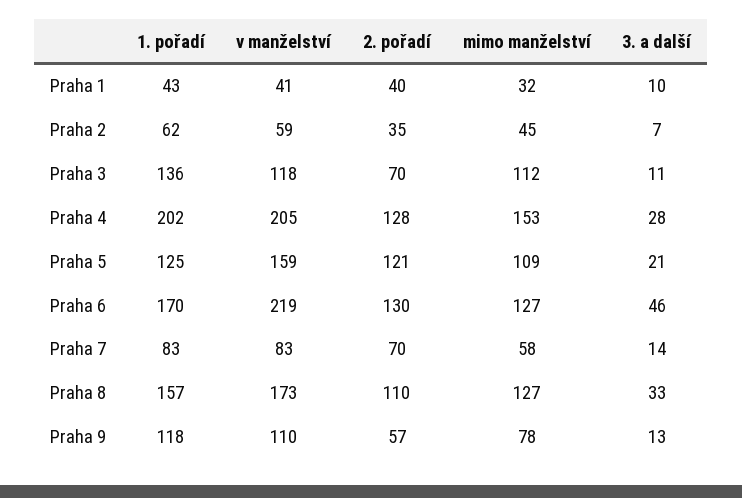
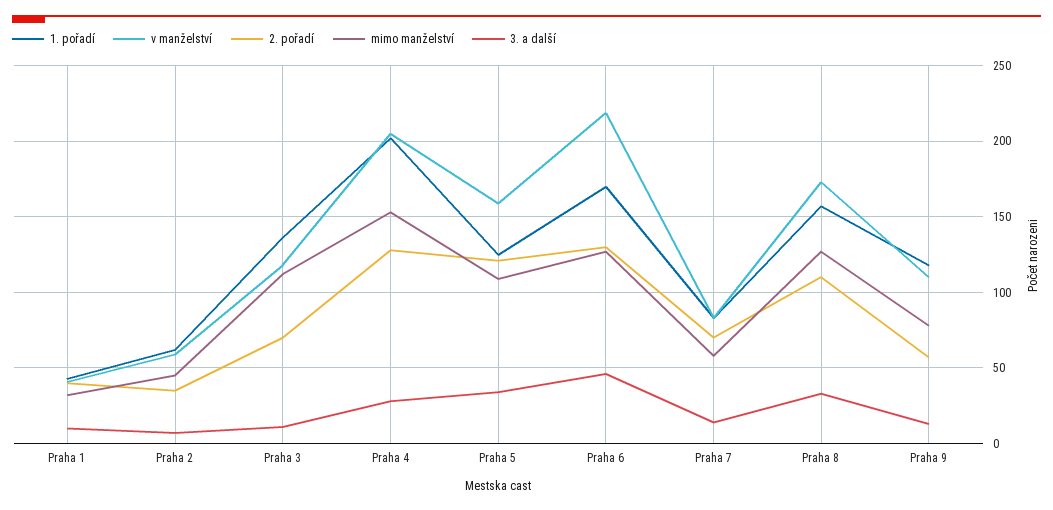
  {
    "1. pořadí": {
      "Praha 1": 43,
      "Praha 2": 62,
      "Praha 3": 136,
      "Praha 4": 202,
      "Praha 5": 125,
      "Praha 6": 170,
      "Praha 7": 83,
      "Praha 8": 157,
      "Praha 9": 118
    },
    "v manželství": {
      "Praha 1": 41,
      "Praha 2": 59,
      "Praha 3": 118,
      "Praha 4": 205,
      "Praha 5": 159,
      "Praha 6": 219,
      "Praha 7": 83,
      "Praha 8": 173,
      "Praha 9": 110
    },
    "2. pořadí": {
      "Praha 1": 40,
      "Praha 2": 35,
      "Praha 3": 70,
      "Praha 4": 128,
      "Praha 5": 121,
      "Praha 6": 130,
      "Praha 7": 70,
      "Praha 8": 110,
      "Praha 9": 57
    },
    "mimo manželství": {
      "Praha 1": 32,
      "Praha 2": 45,
      "Praha 3": 112,
      "Praha 4": 153,
      "Praha 5": 109,
      "Praha 6": 127,
      "Praha 7": 58,
      "Praha 8": 127,
      "Praha 9": 78
    },
    "3. a další": {
      "Praha 1": 10,
      "Praha 2": 7,
      "Praha 3": 11,
      "Praha 4": 28,
-     "Praha 5": 21,
+     "Praha 5": 35,
      "Praha 6": 46,
      "Praha 7": 14,
      "Praha 8": 33,
      "Praha 9": 13
    }
  }

